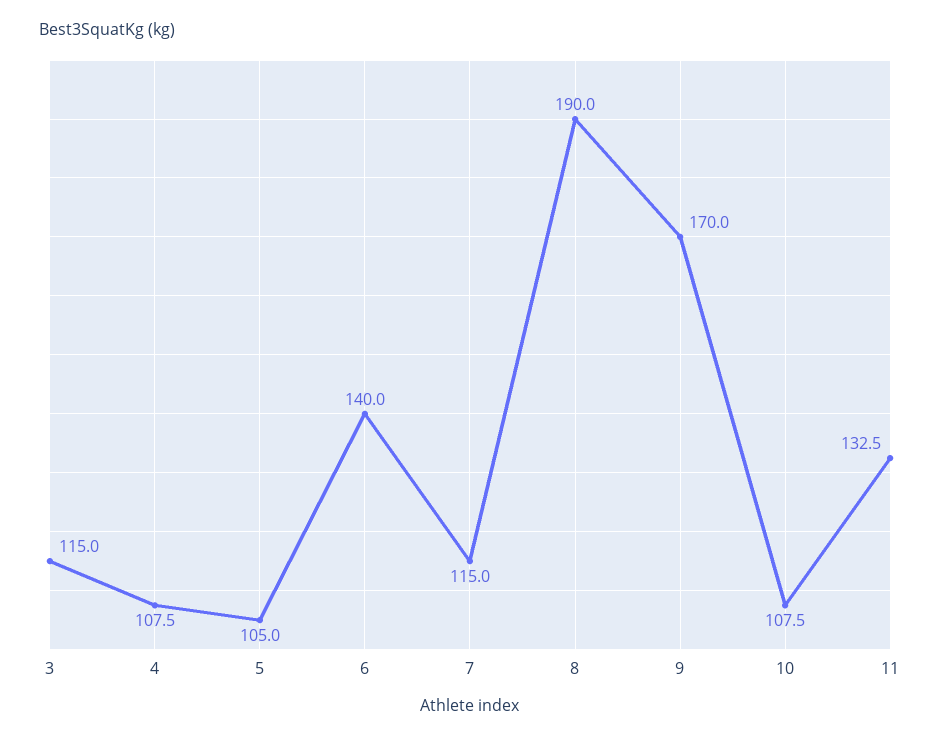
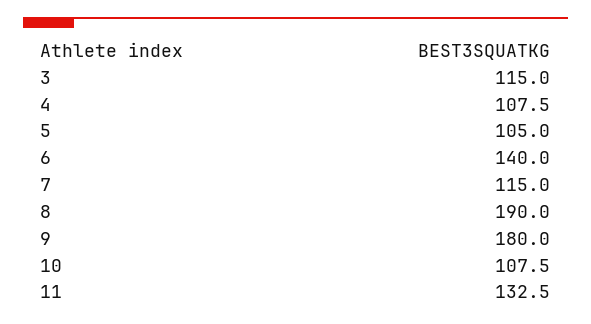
  {
    "3": 115,
    "4": 107.5,
    "5": 105,
    "6": 140,
    "7": 115,
    "8": 190,
-   "9": 170,
+   "9": 180,
    "10": 107.5,
    "11": 132.5
  }

